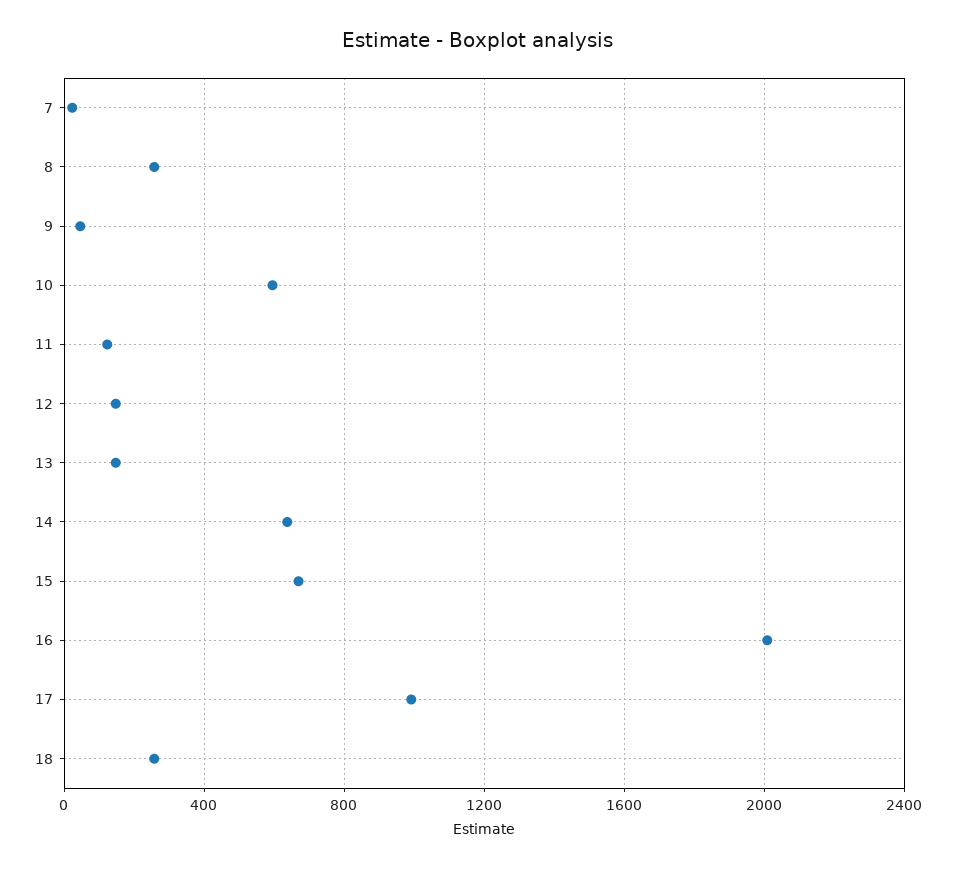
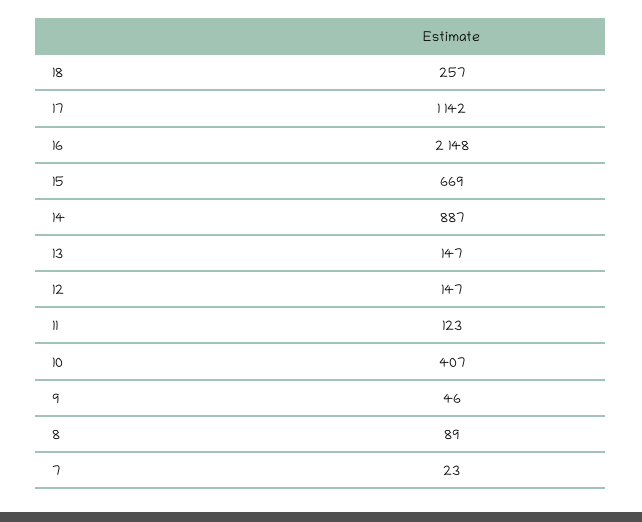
  {
    "7": 23,
-   "8": 250,
+   "8": 89,
    "9": 46,
-   "10": 600,
+   "10": 407,
    "11": 123,
    "12": 147,
    "13": 147,
-   "14": 650,
+   "14": 887,
    "15": 669,
-   "16": 2000,
+   "16": 2148,
-   "17": 1000,
+   "17": 1142,
    "18": 257
  }

